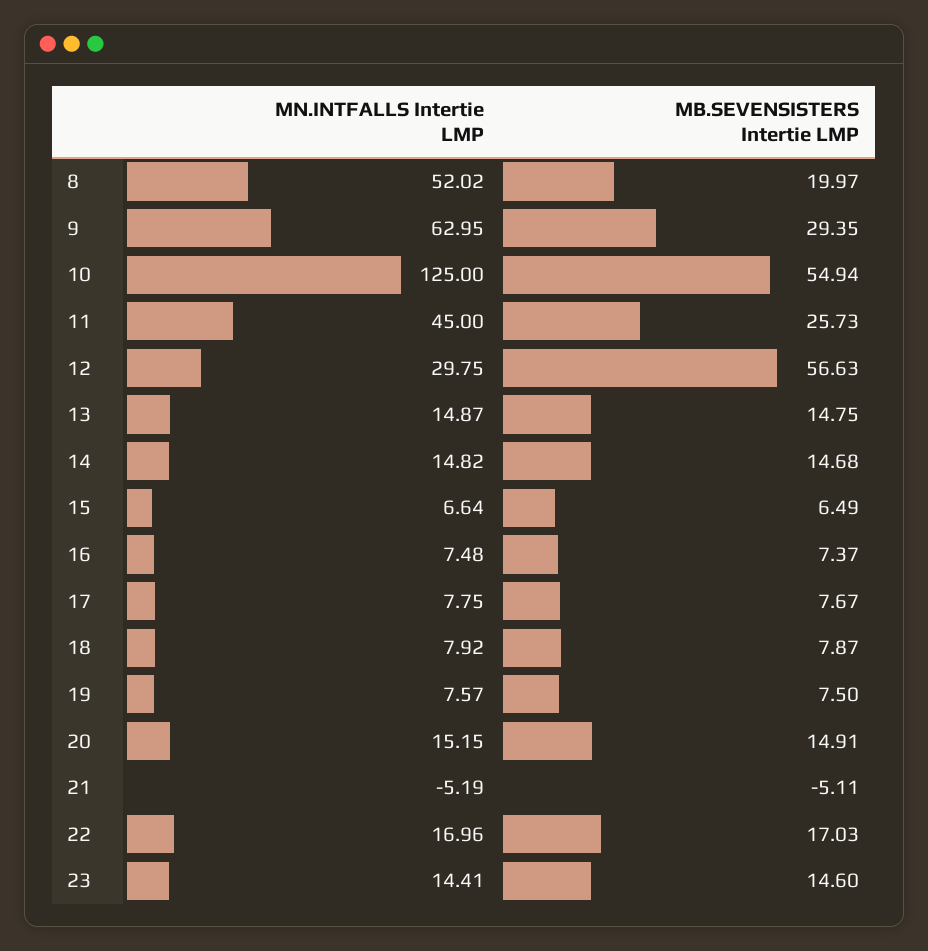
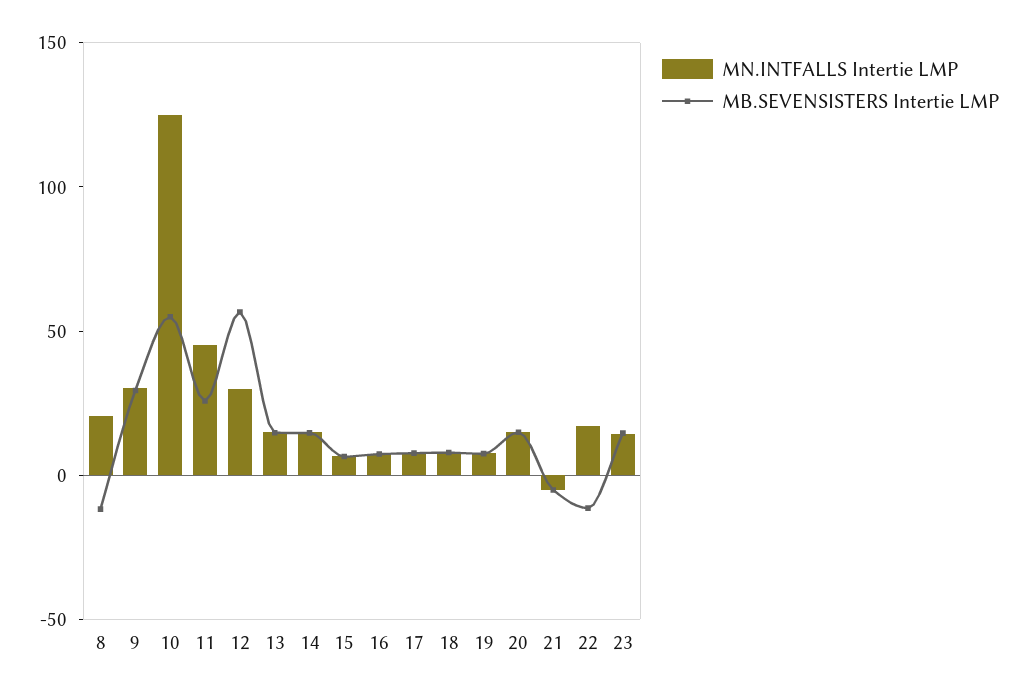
  {
    "MN.INTFALLS Intertie LMP": {
-     "8": 52.02,
+     "8": 20,
-     "9": 62.95,
+     "9": 30,
      "10": 125,
      "11": 45,
      "12": 29.75,
      "13": 14.87,
      "14": 14.82,
      "15": 6.64,
      "16": 7.48,
      "17": 7.75,
      "18": 7.92,
      "19": 7.57,
      "20": 15.15,
      "21": -5.19,
      "22": 16.96,
      "23": 14.41
    },
    "MB.SEVENSISTERS Intertie LMP": {
-     "8": 19.97,
+     "8": -10,
      "9": 29.35,
      "10": 54.94,
      "11": 25.73,
      "12": 56.63,
      "13": 14.75,
      "14": 14.68,
      "15": 6.49,
      "16": 7.37,
      "17": 7.67,
      "18": 7.87,
      "19": 7.5,
      "20": 14.91,
      "21": -5.11,
-     "22": 17.03,
+     "22": -10,
      "23": 14.6
    }
  }

